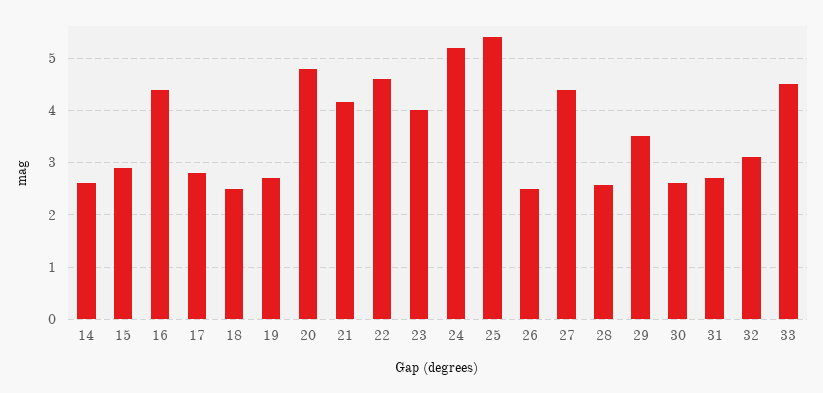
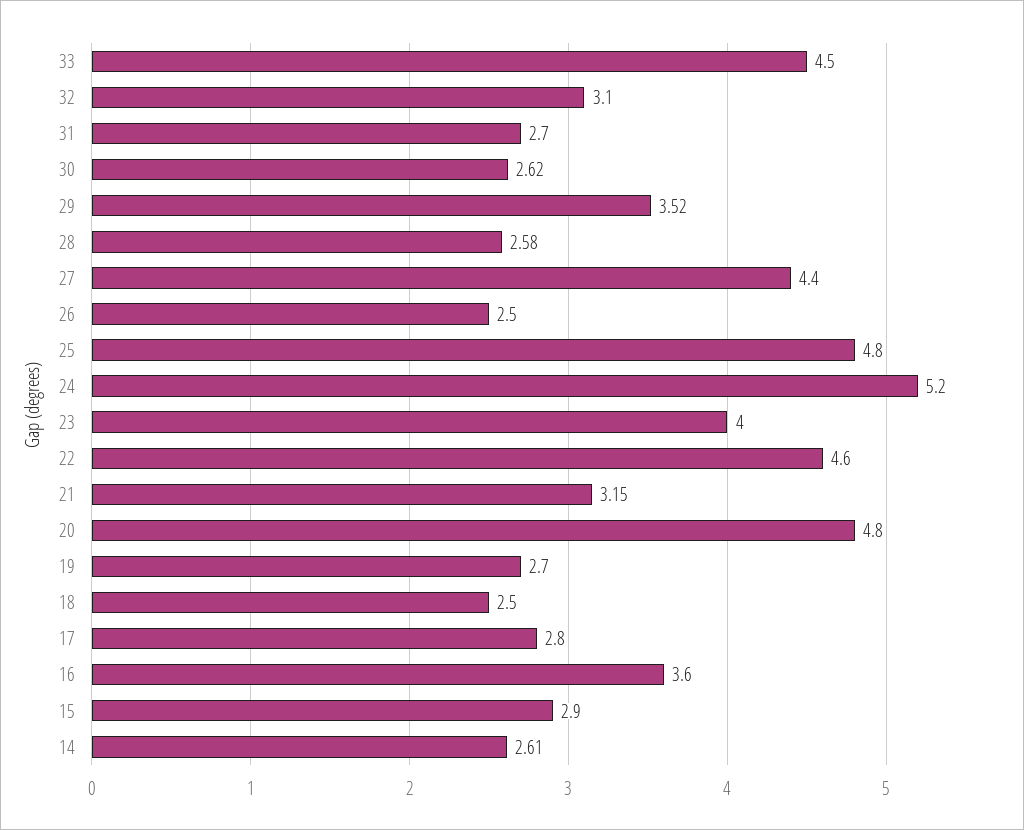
  {
    "14": 2.61,
    "15": 2.9,
-   "16": 4.4,
+   "16": 3.6,
    "17": 2.8,
    "18": 2.5,
    "19": 2.7,
    "20": 4.8,
-   "21": 4.2,
+   "21": 3.15,
    "22": 4.6,
    "23": 4,
    "24": 5.2,
-   "25": 5.4,
+   "25": 4.8,
    "26": 2.5,
    "27": 4.4,
    "28": 2.58,
    "29": 3.52,
    "30": 2.62,
    "31": 2.7,
    "32": 3.1,
    "33": 4.5
  }

